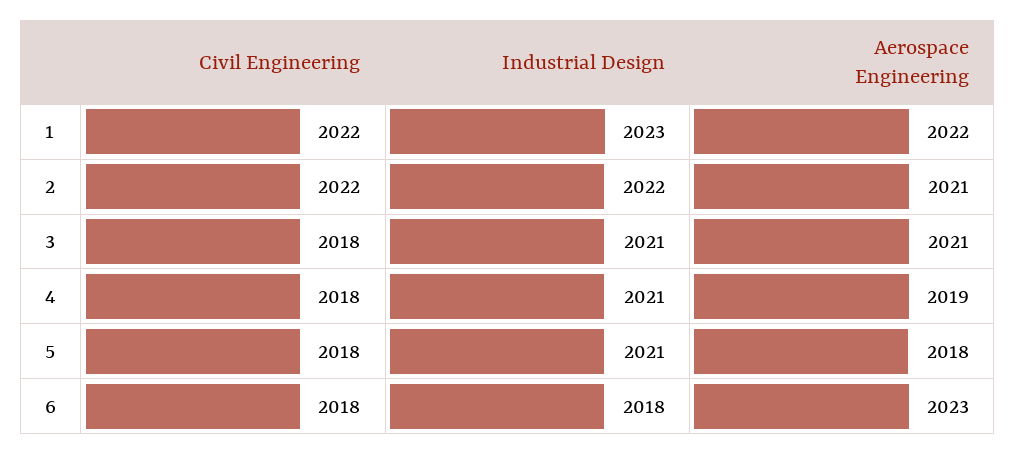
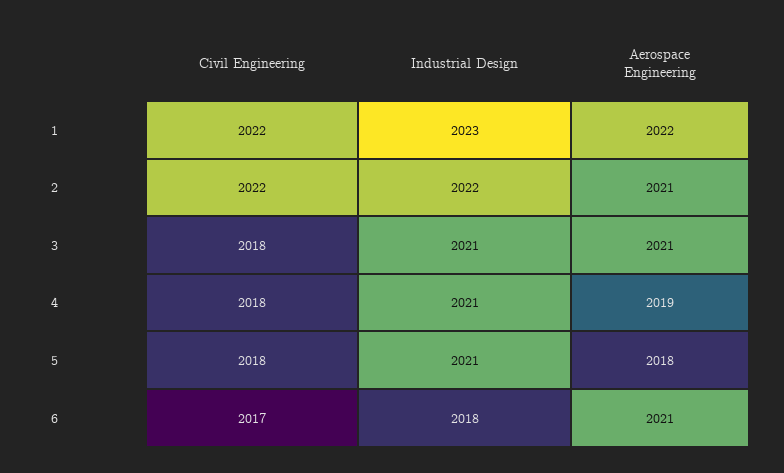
  {
    "Civil Engineering": {
      "1": 2022,
      "2": 2022,
      "3": 2018,
      "4": 2018,
      "5": 2018,
-     "6": 2018
+     "6": 2017
    },
    "Industrial Design": {
      "1": 2023,
      "2": 2022,
      "3": 2021,
      "4": 2021,
      "5": 2021,
      "6": 2018
    },
    "Aerospace Engineering": {
      "1": 2022,
      "2": 2021,
      "3": 2021,
      "4": 2019,
      "5": 2018,
-     "6": 2023
+     "6": 2021
    }
  }

